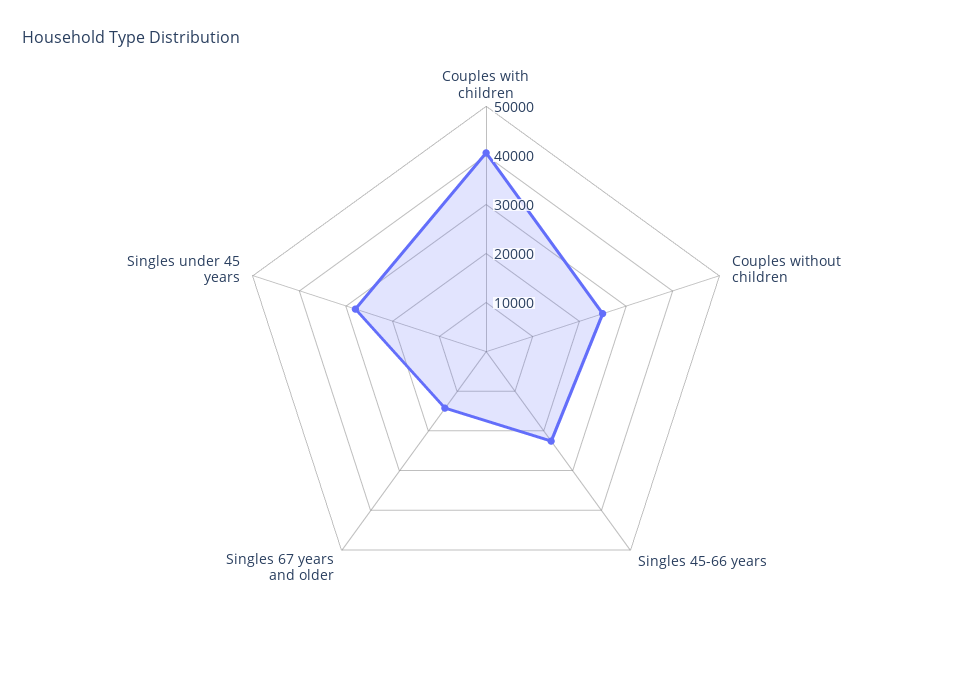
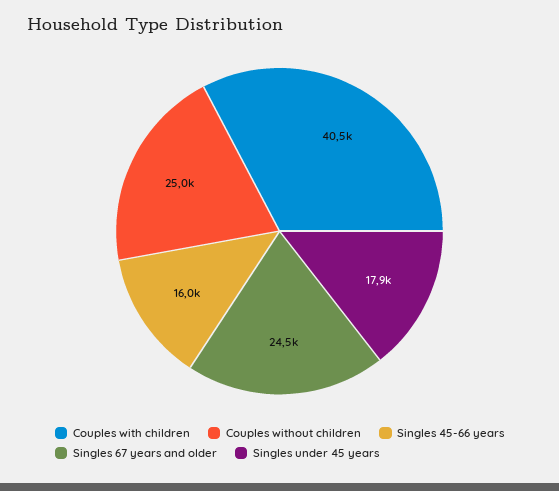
  {
    "Couples with children": 40500,
    "Couples without children": 25000,
-   "Singles 45-66 years": 22000,
+   "Singles 45-66 years": 16000,
-   "Singles 67 years and older": 14000,
+   "Singles 67 years and older": 24500,
-   "Singles under 45 years": 28000
+   "Singles under 45 years": 17900
  }

